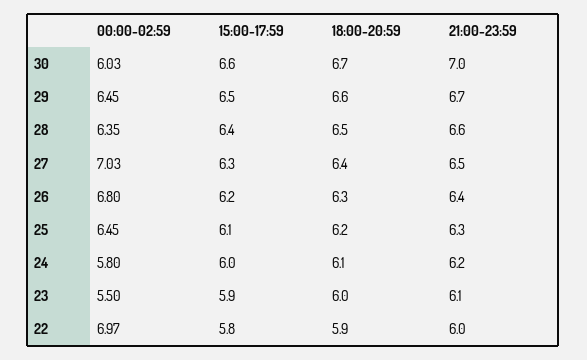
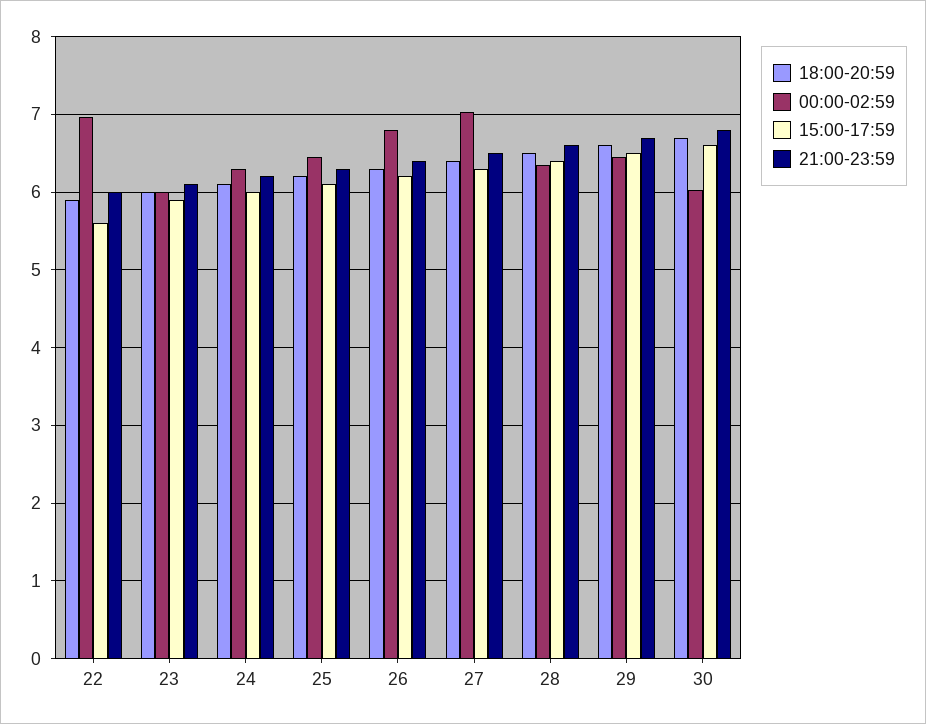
  {
    "00:00-02:59": {
      "30": 6.03,
      "29": 6.45,
      "28": 6.35,
      "27": 7.03,
      "26": 6.8,
      "25": 6.45,
-     "24": 5.8,
+     "24": 6.3,
-     "23": 5.5,
+     "23": 6,
      "22": 6.97
    },
    "15:00-17:59": {
      "30": 6.6,
      "29": 6.5,
      "28": 6.4,
      "27": 6.3,
      "26": 6.2,
      "25": 6.1,
      "24": 6,
      "23": 5.9,
-     "22": 5.8
+     "22": 5.6
    },
    "18:00-20:59": {
      "30": 6.7,
      "29": 6.6,
      "28": 6.5,
      "27": 6.4,
      "26": 6.3,
      "25": 6.2,
      "24": 6.1,
      "23": 6,
      "22": 5.9
    },
    "21:00-23:59": {
-     "30": 7,
+     "30": 6.8,
      "29": 6.7,
      "28": 6.6,
      "27": 6.5,
      "26": 6.4,
      "25": 6.3,
      "24": 6.2,
      "23": 6.1,
      "22": 6
    }
  }

